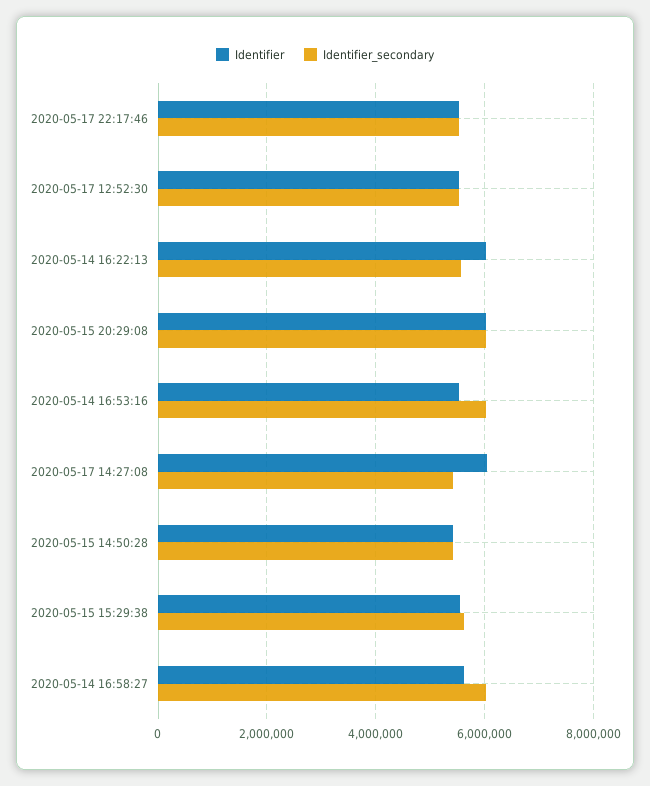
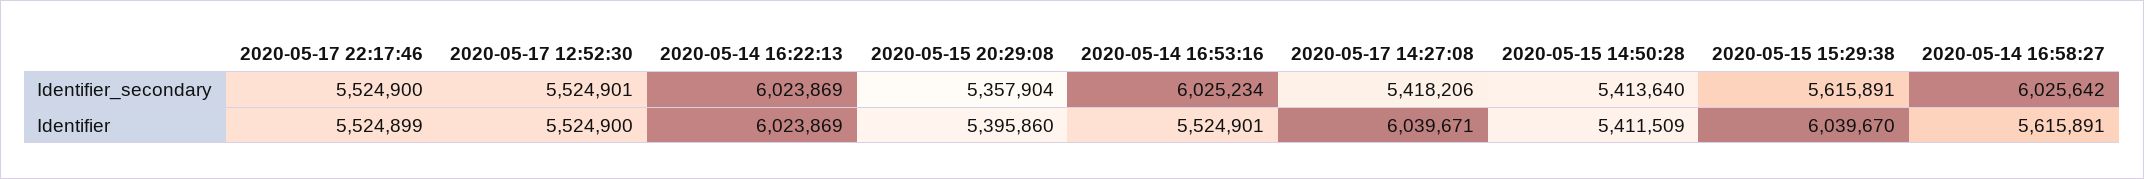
  {
    "Identifier": {
      "2020-05-17 22:17:46": 5524899,
      "2020-05-17 12:52:30": 5524900,
      "2020-05-14 16:22:13": 6023869,
-     "2020-05-15 20:29:08": 6000000,
+     "2020-05-15 20:29:08": 5395860,
      "2020-05-14 16:53:16": 5524901,
      "2020-05-17 14:27:08": 6039671,
      "2020-05-15 14:50:28": 5411509,
-     "2020-05-15 15:29:38": 5600000,
+     "2020-05-15 15:29:38": 6039670,
      "2020-05-14 16:58:27": 5615891
    },
    "Identifier_secondary": {
      "2020-05-17 22:17:46": 5524900,
      "2020-05-17 12:52:30": 5524901,
-     "2020-05-14 16:22:13": 5600000,
+     "2020-05-14 16:22:13": 6023869,
-     "2020-05-15 20:29:08": 6000000,
+     "2020-05-15 20:29:08": 5357904,
      "2020-05-14 16:53:16": 6025234,
      "2020-05-17 14:27:08": 5418206,
      "2020-05-15 14:50:28": 5413640,
      "2020-05-15 15:29:38": 5615891,
      "2020-05-14 16:58:27": 6025642
    }
  }

